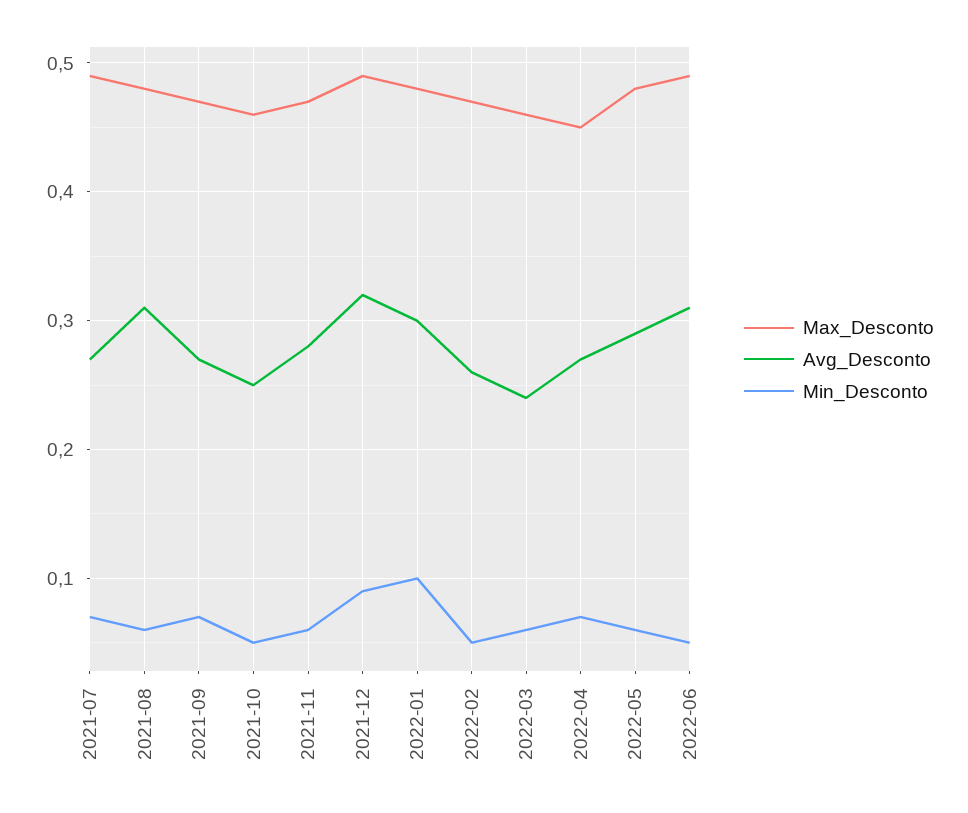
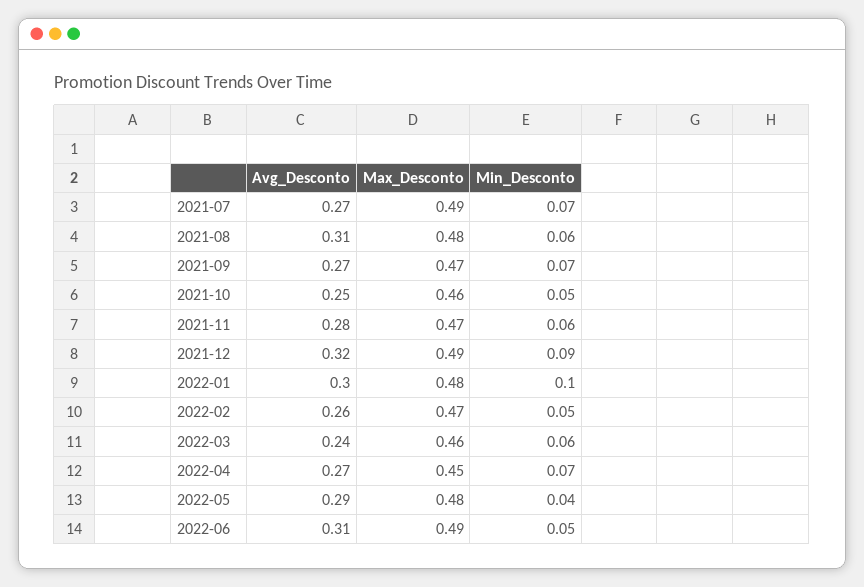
  {
    "Max_Desconto": {
      "2021-07": 0.49,
      "2021-08": 0.48,
      "2021-09": 0.47,
      "2021-10": 0.46,
      "2021-11": 0.47,
      "2021-12": 0.49,
      "2022-01": 0.48,
      "2022-02": 0.47,
      "2022-03": 0.46,
      "2022-04": 0.45,
      "2022-05": 0.48,
      "2022-06": 0.49
    },
    "Avg_Desconto": {
      "2021-07": 0.27,
      "2021-08": 0.31,
      "2021-09": 0.27,
      "2021-10": 0.25,
      "2021-11": 0.28,
      "2021-12": 0.32,
      "2022-01": 0.3,
      "2022-02": 0.26,
      "2022-03": 0.24,
      "2022-04": 0.27,
      "2022-05": 0.29,
      "2022-06": 0.31
    },
    "Min_Desconto": {
      "2021-07": 0.07,
      "2021-08": 0.06,
      "2021-09": 0.07,
      "2021-10": 0.05,
      "2021-11": 0.06,
      "2021-12": 0.09,
      "2022-01": 0.1,
      "2022-02": 0.05,
      "2022-03": 0.06,
      "2022-04": 0.07,
-     "2022-05": 0.06,
+     "2022-05": 0.04,
      "2022-06": 0.05
    }
  }

